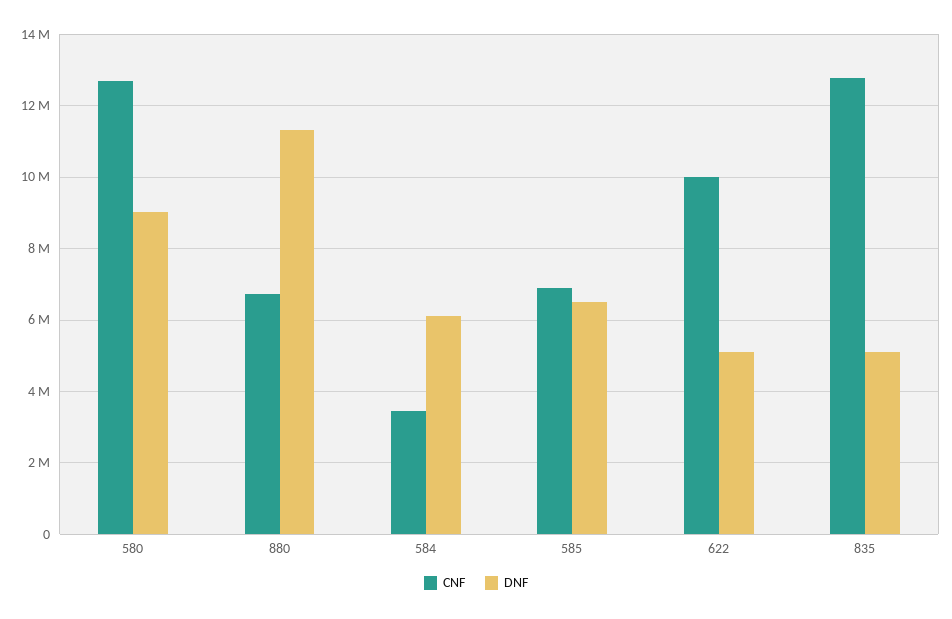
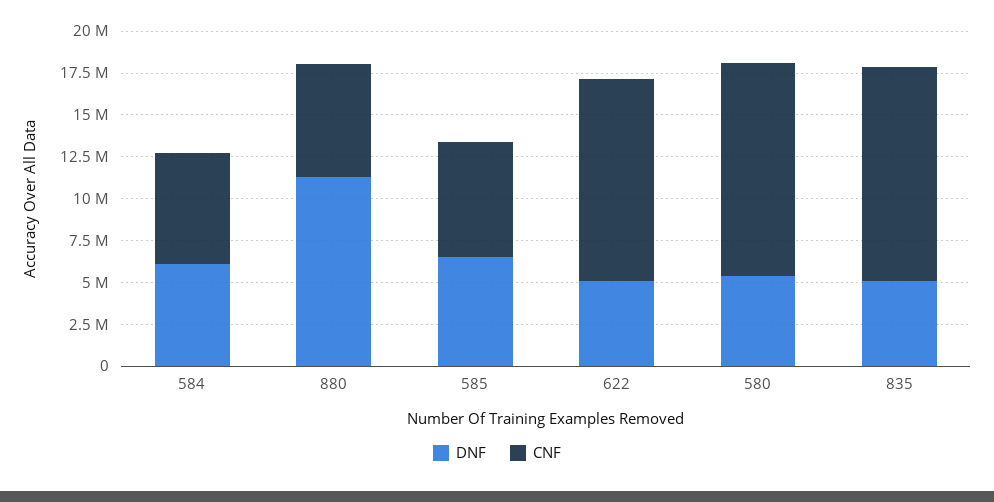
  {
    "CNF": {
      "580": 12800000,
      "880": 6800000,
-     "584": 3400000,
+     "584": 6500000,
      "585": 6800000,
-     "622": 10000000,
+     "622": 12000000,
      "835": 12800000
    },
    "DNF": {
-     "580": 9000000,
+     "580": 5500000,
      "880": 11400000,
      "584": 6200000,
      "585": 6600000,
      "622": 5200000,
      "835": 5200000
    }
  }

